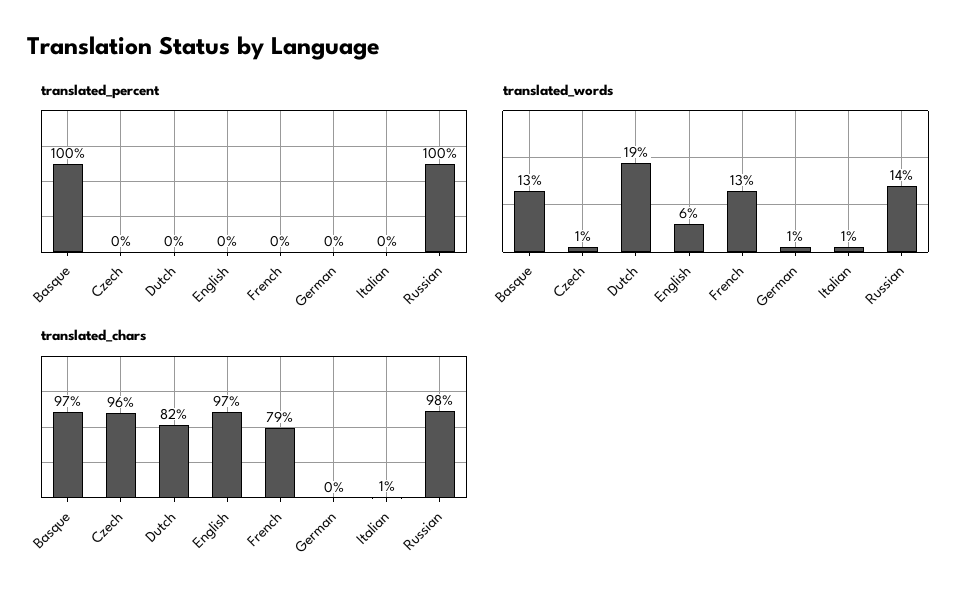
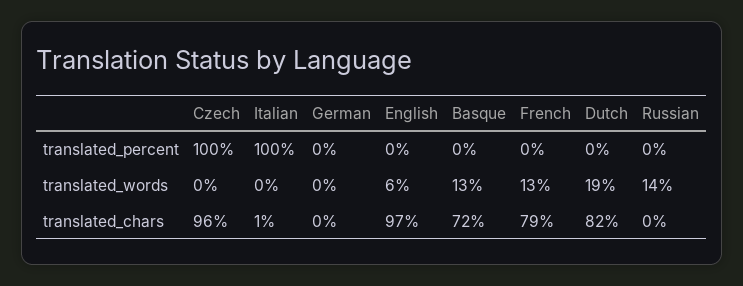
  {
    "translated_percent": {
-     "Basque": 100,
+     "Basque": 0,
-     "Czech": 0,
+     "Czech": 100,
      "Dutch": 0,
      "English": 0,
      "French": 0,
      "German": 0,
-     "Italian": 0,
+     "Italian": 100,
-     "Russian": 100
+     "Russian": 0
    },
    "translated_words": {
      "Basque": 13,
-     "Czech": 1,
+     "Czech": 0,
      "Dutch": 19,
      "English": 6,
      "French": 13,
-     "German": 1,
+     "German": 0,
-     "Italian": 1,
+     "Italian": 0,
      "Russian": 14
    },
    "translated_chars": {
-     "Basque": 97,
+     "Basque": 72,
      "Czech": 96,
      "Dutch": 82,
      "English": 97,
      "French": 79,
      "German": 0,
      "Italian": 1,
-     "Russian": 98
+     "Russian": 0
    }
  }

